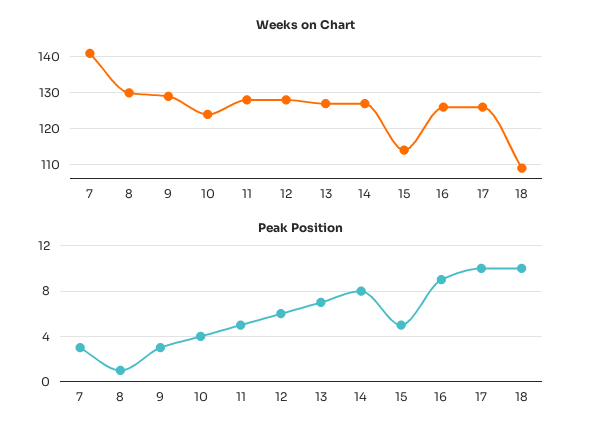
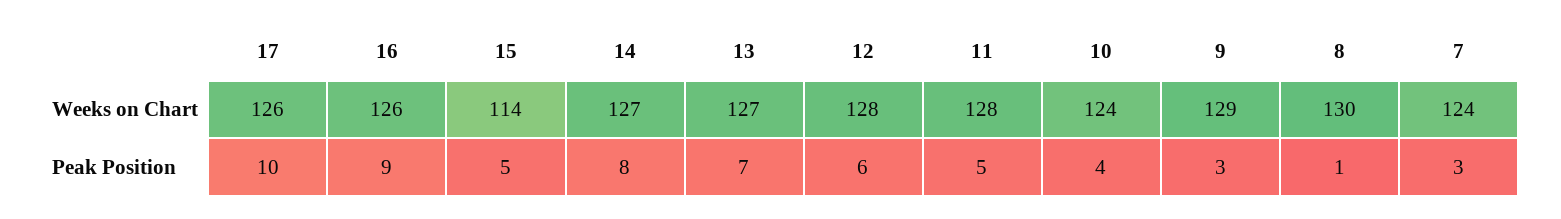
  {
    "Weeks on Chart": {
-     "7": 140,
+     "7": 124,
      "8": 130,
      "9": 129,
      "10": 124,
      "11": 128,
      "12": 128,
      "13": 127,
      "14": 127,
      "15": 114,
      "16": 126,
-     "17": 126,
+     "17": 126
-     "18": 110
    },
    "Peak Position": {
      "7": 3,
      "8": 1,
      "9": 3,
      "10": 4,
      "11": 5,
      "12": 6,
      "13": 7,
      "14": 8,
      "15": 5,
      "16": 9,
-     "17": 10,
+     "17": 10
-     "18": 10
    }
  }

